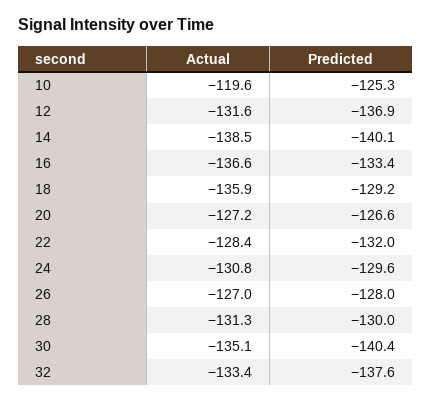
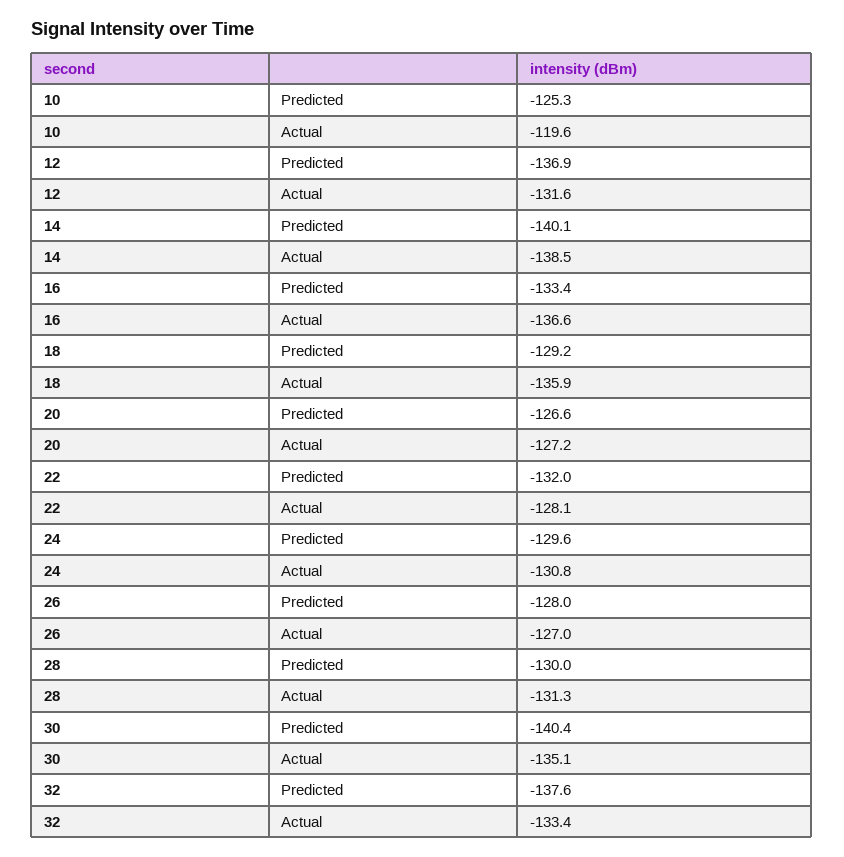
  {
    "Actual": {
      "10": -119.6,
      "12": -131.6,
      "14": -138.5,
      "16": -136.6,
      "18": -135.9,
      "20": -127.2,
-     "22": -128.4,
+     "22": -128.1,
      "24": -130.8,
      "26": -127,
      "28": -131.3,
      "30": -135.1,
      "32": -133.4
    },
    "Predicted": {
      "10": -125.3,
      "12": -136.9,
      "14": -140.1,
      "16": -133.4,
      "18": -129.2,
      "20": -126.6,
      "22": -132,
      "24": -129.6,
      "26": -128,
      "28": -130,
      "30": -140.4,
      "32": -137.6
    }
  }

